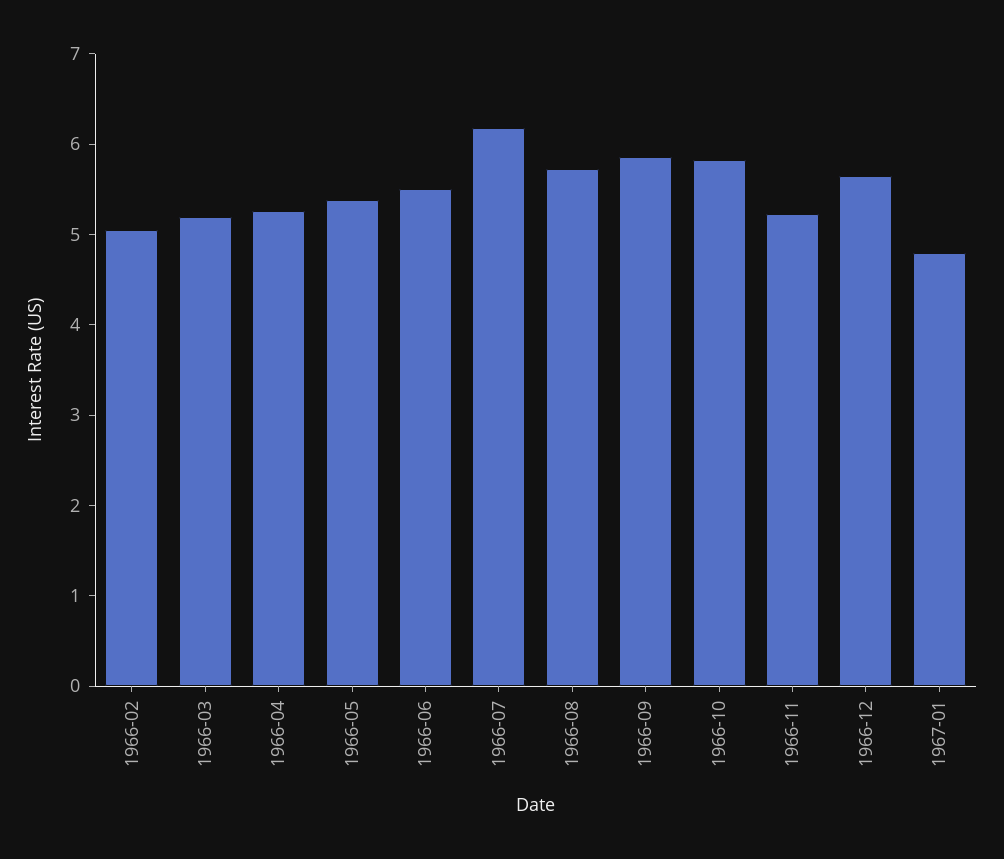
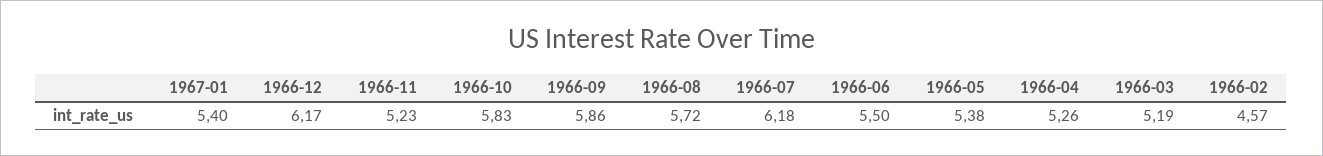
  {
-   "1966-02": 5,
+   "1966-02": 4.57,
    "1966-03": 5.19,
    "1966-04": 5.26,
    "1966-05": 5.38,
    "1966-06": 5.5,
    "1966-07": 6.18,
    "1966-08": 5.72,
    "1966-09": 5.86,
    "1966-10": 5.83,
    "1966-11": 5.23,
-   "1966-12": 5.6,
+   "1966-12": 6.17,
-   "1967-01": 4.8
+   "1967-01": 5.4
  }

